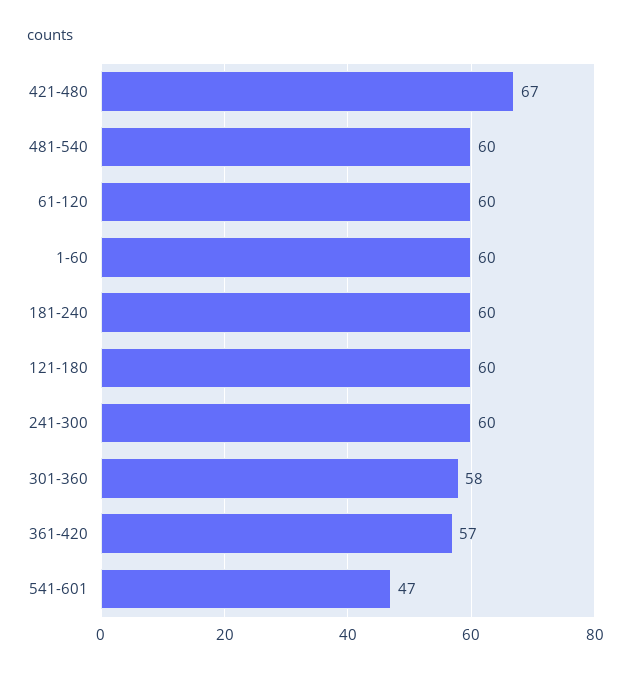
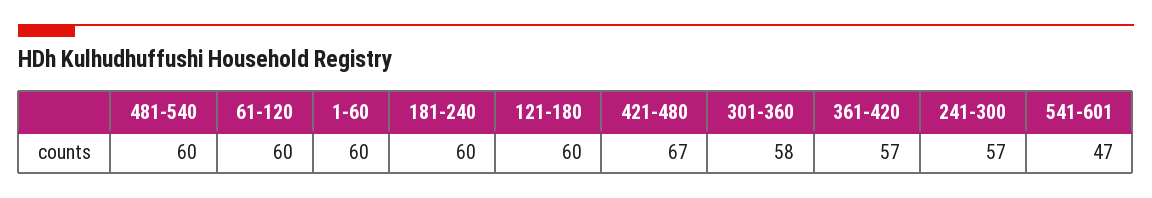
  {
    "421-480": 67,
    "481-540": 60,
    "61-120": 60,
    "1-60": 60,
    "181-240": 60,
    "121-180": 60,
-   "241-300": 60,
+   "241-300": 57,
    "301-360": 58,
    "361-420": 57,
    "541-601": 47
  }

